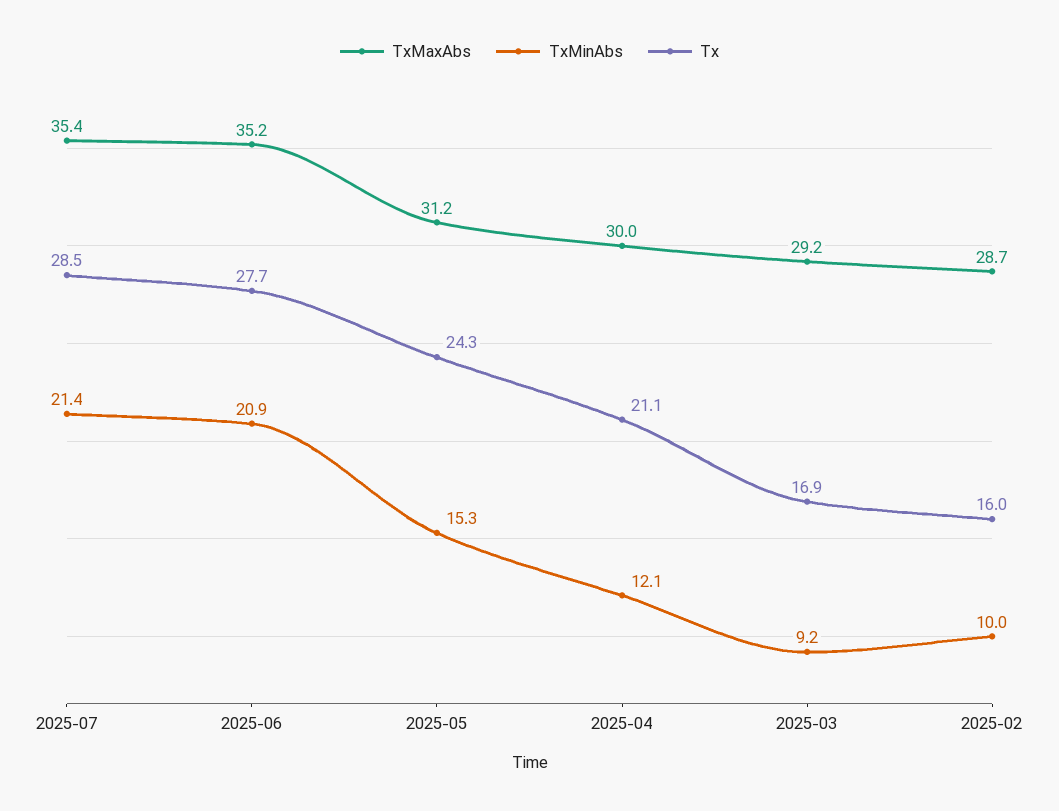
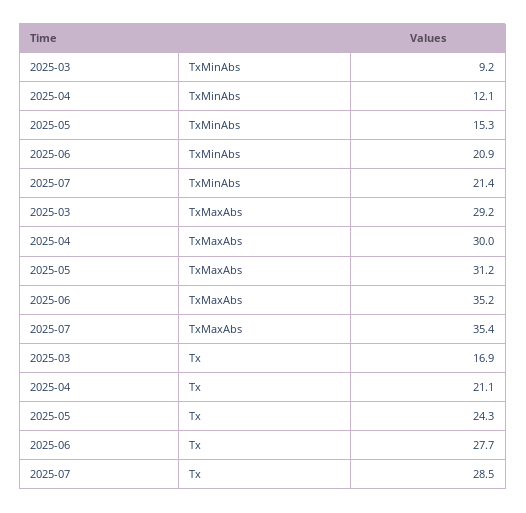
  {
    "TxMaxAbs": {
      "2025-07": 35.4,
      "2025-06": 35.2,
      "2025-05": 31.2,
      "2025-04": 30,
-     "2025-03": 29.2,
+     "2025-03": 29.2
-     "2025-02": 28.7
    },
    "TxMinAbs": {
      "2025-07": 21.4,
      "2025-06": 20.9,
      "2025-05": 15.3,
      "2025-04": 12.1,
-     "2025-03": 9.2,
+     "2025-03": 9.2
-     "2025-02": 10
    },
    "Tx": {
      "2025-07": 28.5,
      "2025-06": 27.7,
      "2025-05": 24.3,
      "2025-04": 21.1,
-     "2025-03": 16.9,
+     "2025-03": 16.9
-     "2025-02": 16
    }
  }

